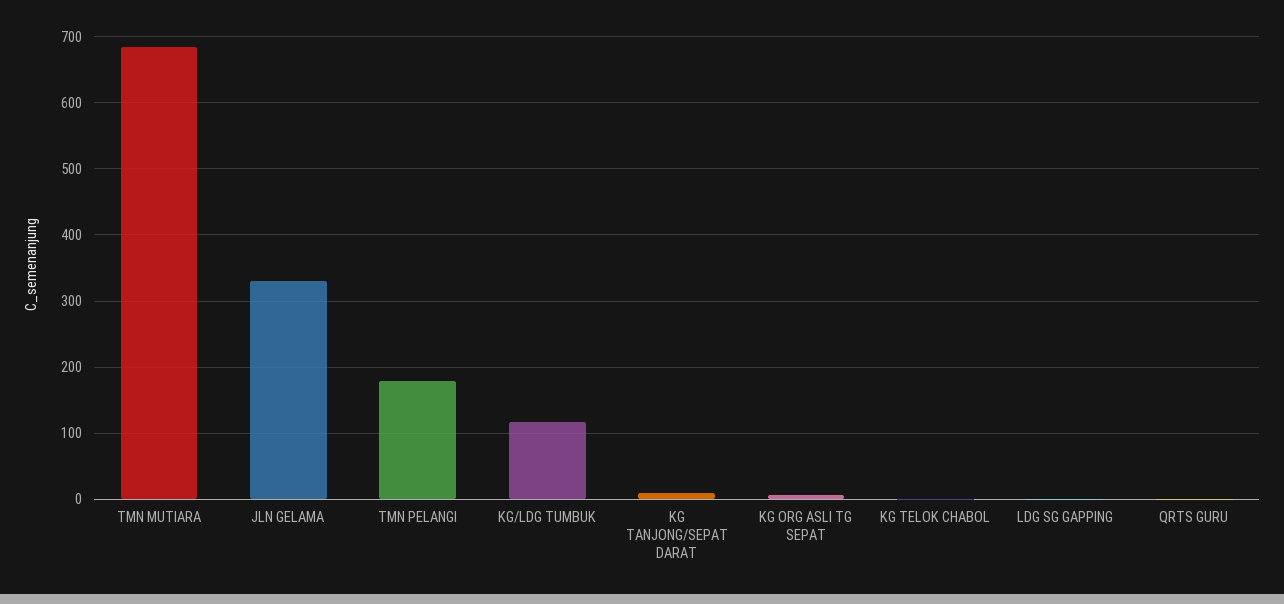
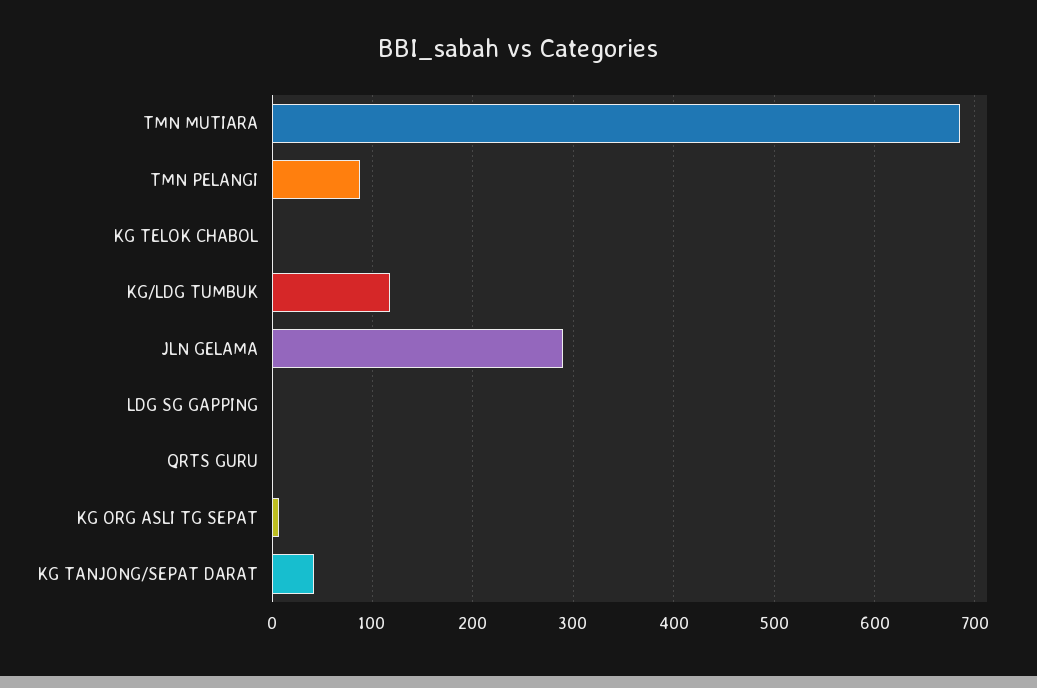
  {
    "TMN MUTIARA": 690,
-   "JLN GELAMA": 330,
+   "JLN GELAMA": 290,
-   "TMN PELANGI": 180,
+   "TMN PELANGI": 90,
    "KG/LDG TUMBUK": 120,
-   "KG TANJONG/SEPAT DARAT": 10,
+   "KG TANJONG/SEPAT DARAT": 40,
    "KG ORG ASLI TG SEPAT": 10,
    "KG TELOK CHABOL": 0,
    "LDG SG GAPPING": 0,
    "QRTS GURU": 0
  }

